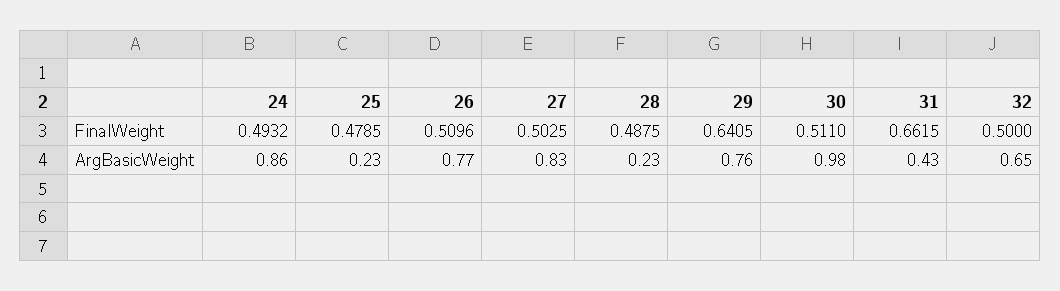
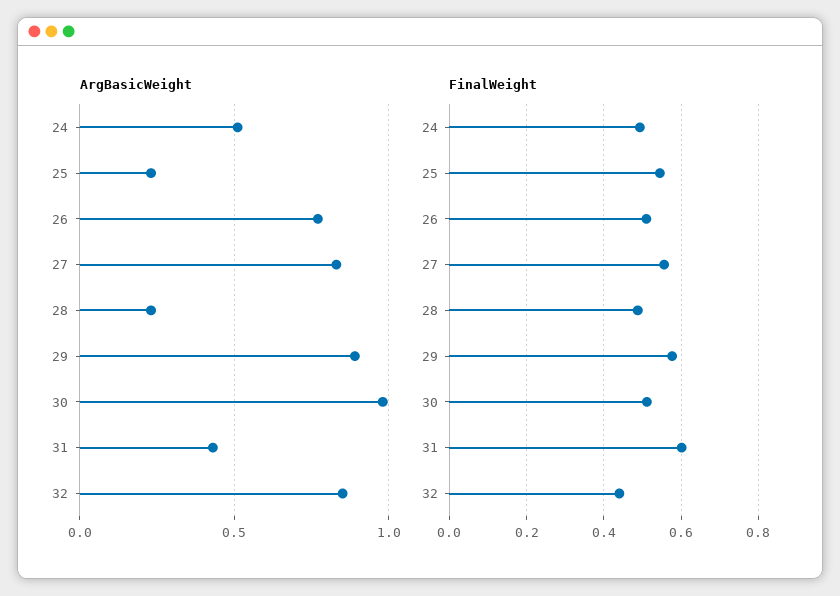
  {
    "FinalWeight": {
      "24": 0.4932,
-     "25": 0.4785,
+     "25": 0.54,
      "26": 0.5096,
-     "27": 0.5025,
+     "27": 0.56,
      "28": 0.4875,
-     "29": 0.6405,
+     "29": 0.58,
      "30": 0.511,
-     "31": 0.6615,
+     "31": 0.6,
-     "32": 0.5
+     "32": 0.44
    },
    "ArgBasicWeight": {
-     "24": 0.86,
+     "24": 0.5,
      "25": 0.23,
      "26": 0.77,
      "27": 0.83,
      "28": 0.23,
-     "29": 0.76,
+     "29": 0.9,
      "30": 0.98,
      "31": 0.43,
-     "32": 0.65
+     "32": 0.85
    }
  }

